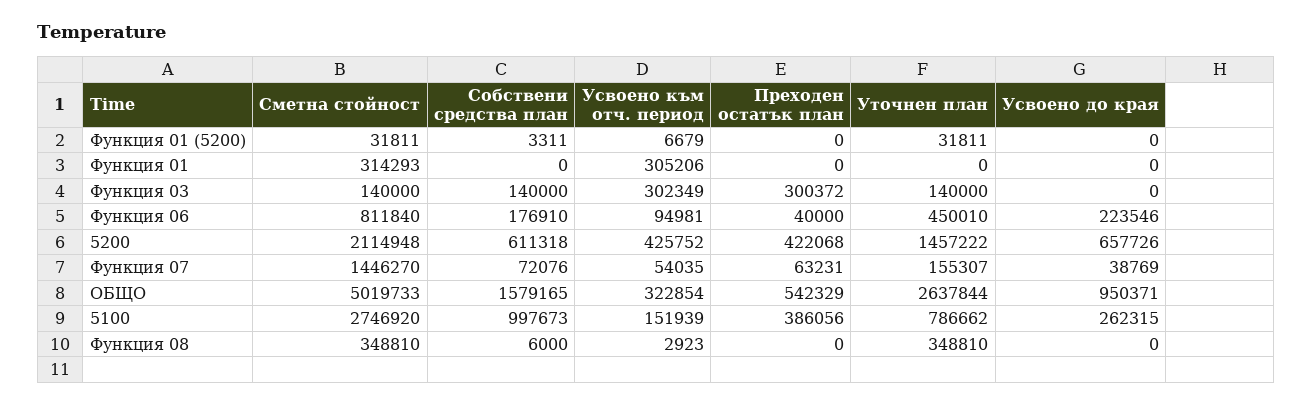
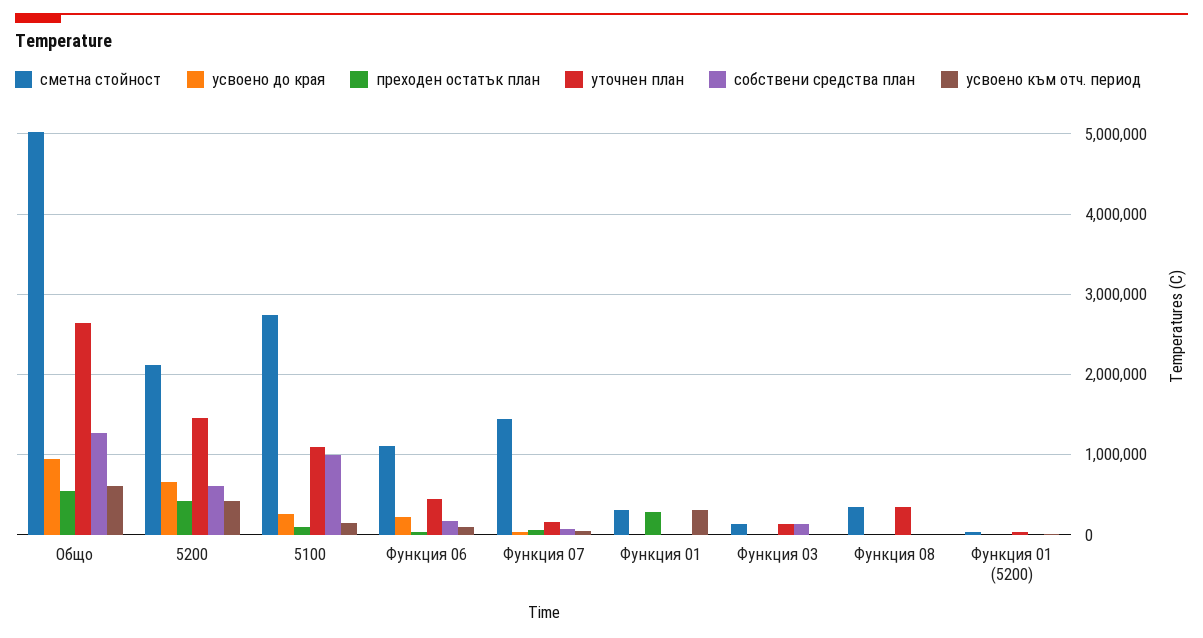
  {
    "Сметна стойност": {
      "Функция 01 (5200)": 31811,
      "Функция 01": 314293,
      "Функция 03": 140000,
-     "Функция 06": 811840,
+     "Функция 06": 1100000,
      "5200": 2114948,
      "Функция 07": 1446270,
      "ОБЩО": 5019733,
      "5100": 2746920,
      "Функция 08": 348810
    },
    "Собствени средства план": {
      "Функция 01 (5200)": 3311,
      "Функция 01": 0,
      "Функция 03": 140000,
      "Функция 06": 176910,
      "5200": 611318,
      "Функция 07": 72076,
-     "ОБЩО": 1579165,
+     "ОБЩО": 1300000,
      "5100": 997673,
      "Функция 08": 6000
    },
    "Усвоено към отч. период": {
      "Функция 01 (5200)": 6679,
      "Функция 01": 305206,
-     "Функция 03": 302349,
+     "Функция 03": 0,
      "Функция 06": 94981,
      "5200": 425752,
      "Функция 07": 54035,
-     "ОБЩО": 322854,
+     "ОБЩО": 600000,
      "5100": 151939,
      "Функция 08": 2923
    },
    "Преходен остатък план": {
      "Функция 01 (5200)": 0,
-     "Функция 01": 0,
+     "Функция 01": 300000,
-     "Функция 03": 300372,
+     "Функция 03": 0,
      "Функция 06": 40000,
      "5200": 422068,
      "Функция 07": 63231,
      "ОБЩО": 542329,
-     "5100": 386056,
+     "5100": 100000,
      "Функция 08": 0
    },
    "Уточнен план": {
      "Функция 01 (5200)": 31811,
      "Функция 01": 0,
      "Функция 03": 140000,
      "Функция 06": 450010,
      "5200": 1457222,
      "Функция 07": 155307,
      "ОБЩО": 2637844,
-     "5100": 786662,
+     "5100": 1100000,
      "Функция 08": 348810
    },
    "Усвоено до края": {
      "Функция 01 (5200)": 0,
      "Функция 01": 0,
      "Функция 03": 0,
      "Функция 06": 223546,
      "5200": 657726,
      "Функция 07": 38769,
      "ОБЩО": 950371,
      "5100": 262315,
      "Функция 08": 0
    }
  }

